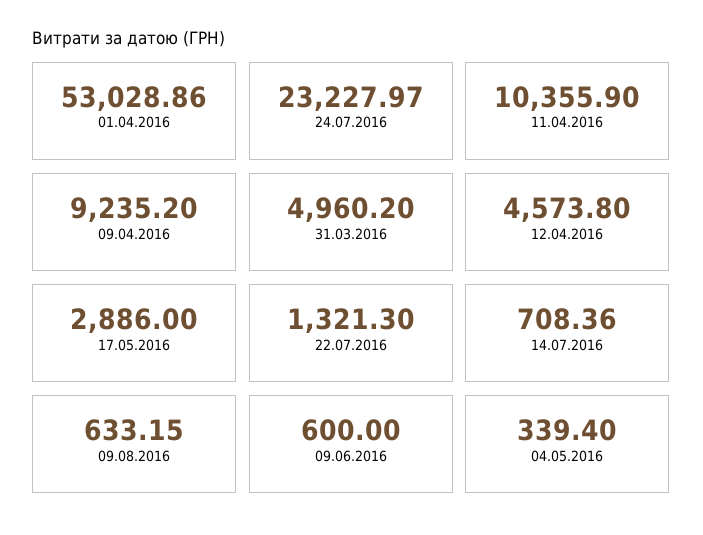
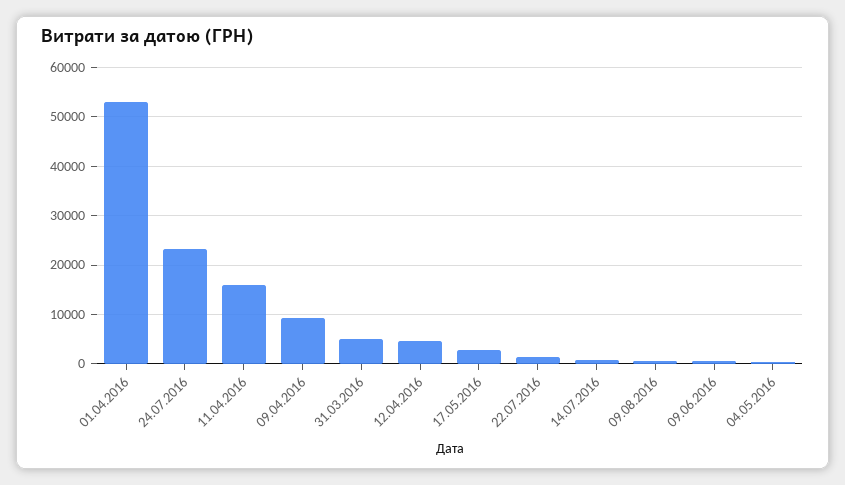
  {
    "01.04.2016": 53028.86,
    "24.07.2016": 23227.97,
-   "11.04.2016": 10355.9,
+   "11.04.2016": 16000,
    "09.04.2016": 9235.2,
    "31.03.2016": 4960.2,
    "12.04.2016": 4573.8,
    "17.05.2016": 2886,
    "22.07.2016": 1321.3,
    "14.07.2016": 708.36,
    "09.08.2016": 633.15,
    "09.06.2016": 600,
    "04.05.2016": 339.4
  }

